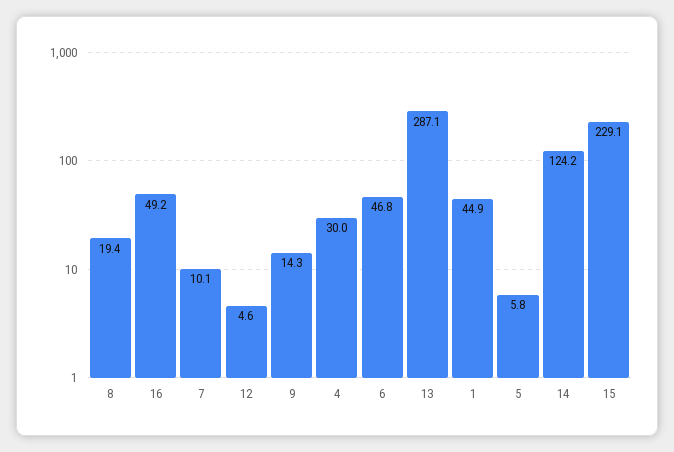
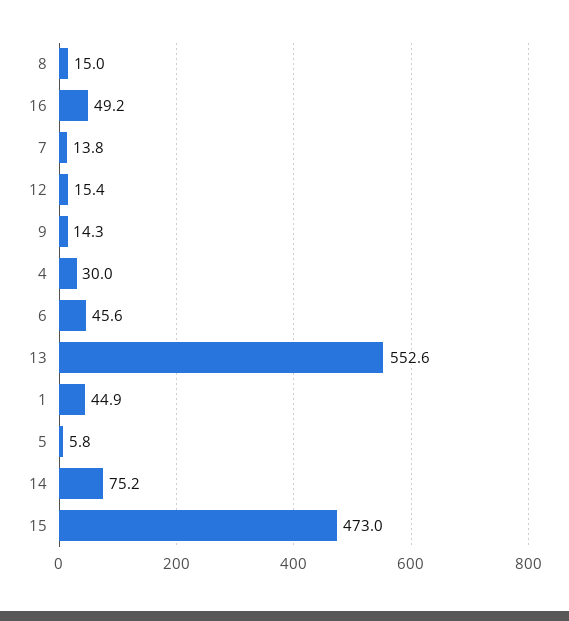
  {
-   "8": 19.4,
+   "8": 15,
    "16": 49.2,
-   "7": 10.1,
+   "7": 13.8,
-   "12": 4.6,
+   "12": 15.4,
    "9": 14.3,
    "4": 30,
-   "6": 46.8,
+   "6": 45.6,
-   "13": 287.1,
+   "13": 552.6,
    "1": 44.9,
    "5": 5.8,
-   "14": 124.2,
+   "14": 75.2,
-   "15": 229.1
+   "15": 473
  }

